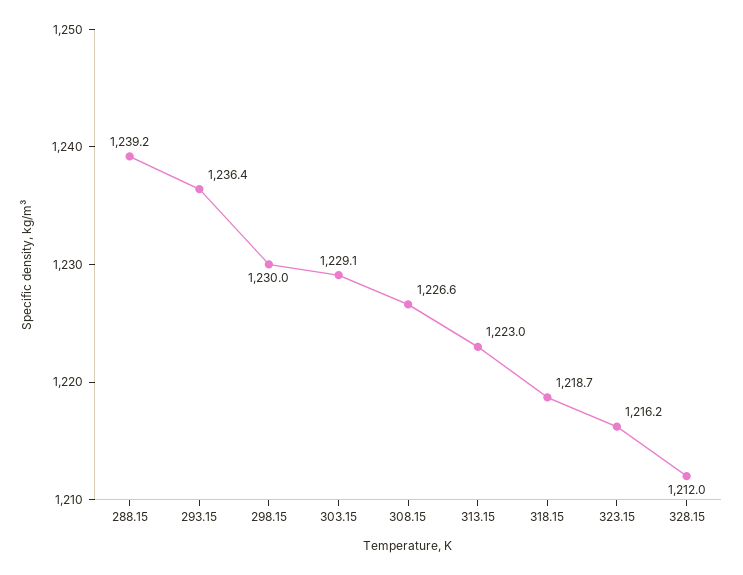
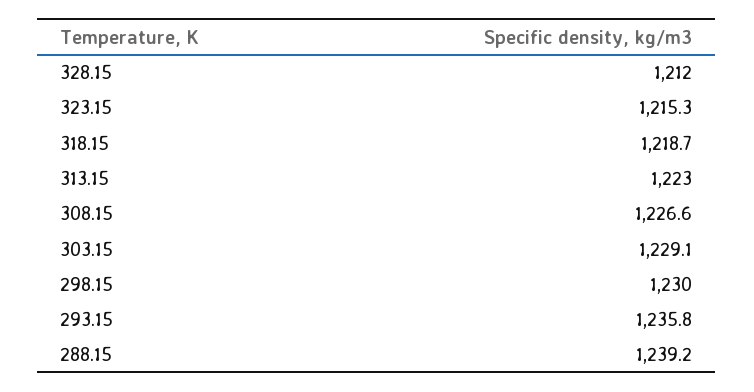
  {
    "288.15": 1239.2,
-   "293.15": 1236.4,
+   "293.15": 1235.8,
    "298.15": 1230,
    "303.15": 1229.1,
    "308.15": 1226.6,
    "313.15": 1223,
    "318.15": 1218.7,
-   "323.15": 1216.2,
+   "323.15": 1215.3,
    "328.15": 1212
  }

